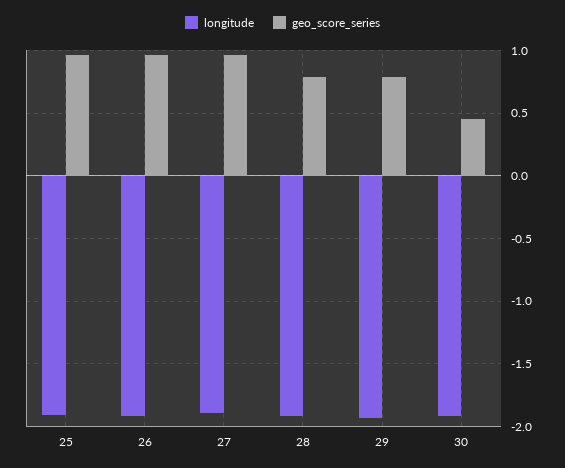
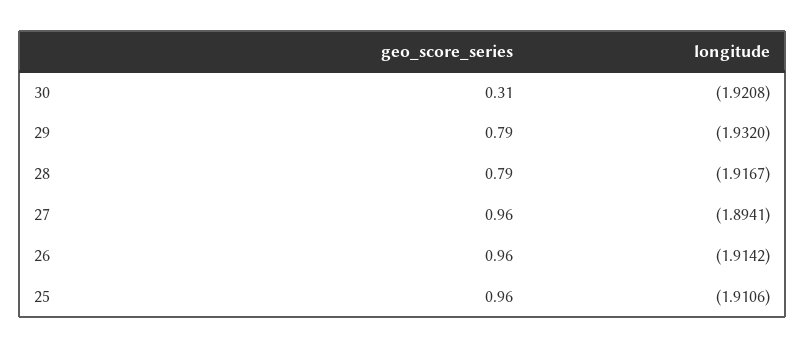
  {
    "longitude": {
      "25": -1.9106,
      "26": -1.9142,
      "27": -1.8941,
      "28": -1.9167,
      "29": -1.932,
      "30": -1.9208
    },
    "geo_score_series": {
      "25": 0.96,
      "26": 0.96,
      "27": 0.96,
      "28": 0.79,
      "29": 0.79,
-     "30": 0.45
+     "30": 0.31
    }
  }

